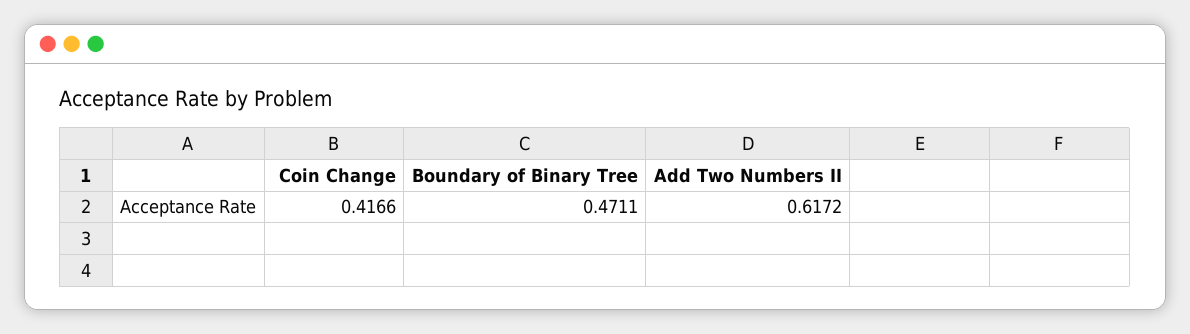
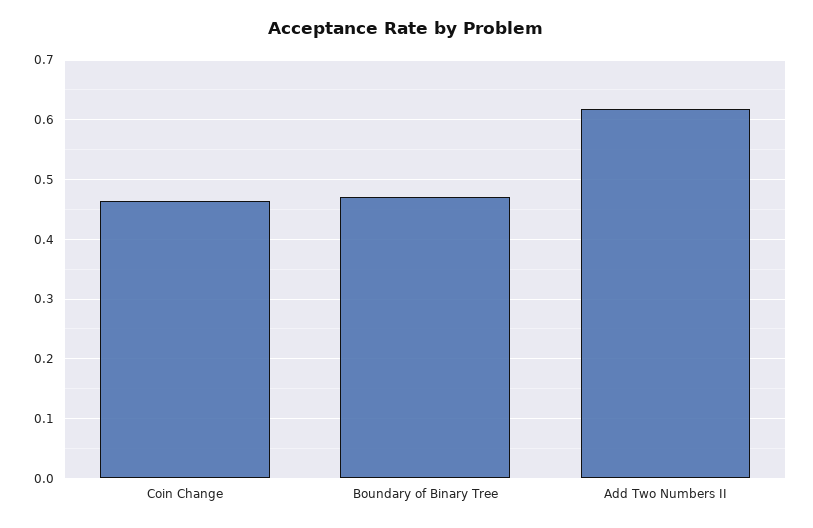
  {
-   "Coin Change": 0.4166,
+   "Coin Change": 0.46,
    "Boundary of Binary Tree": 0.4711,
    "Add Two Numbers II": 0.6172
  }

